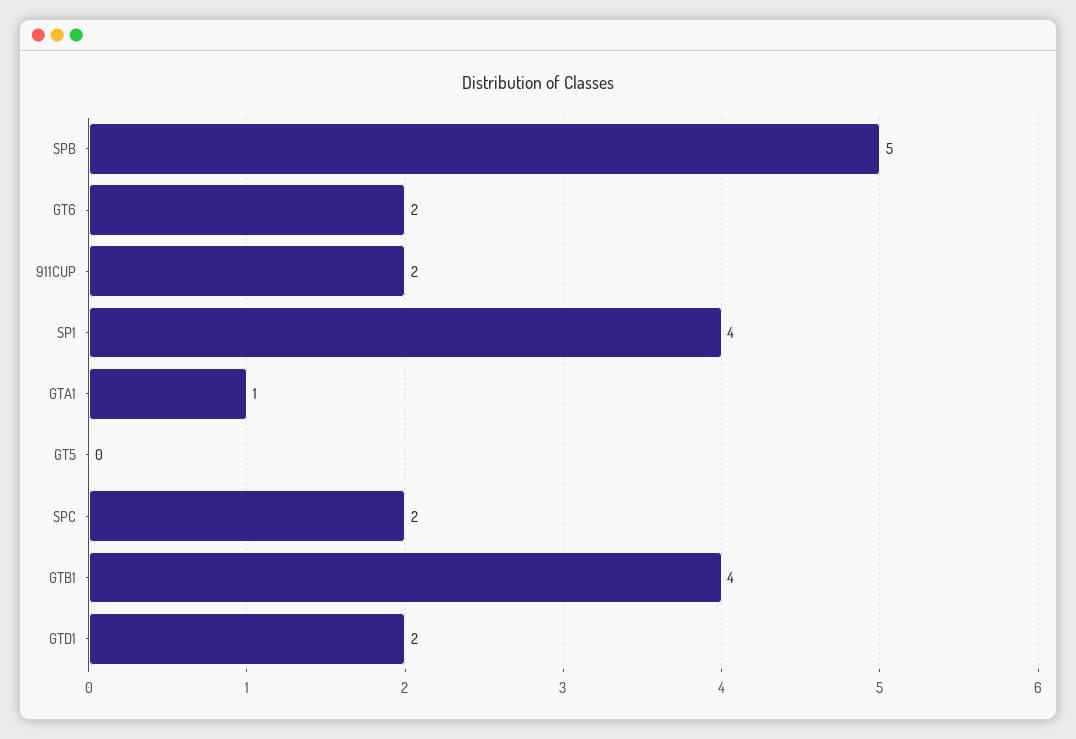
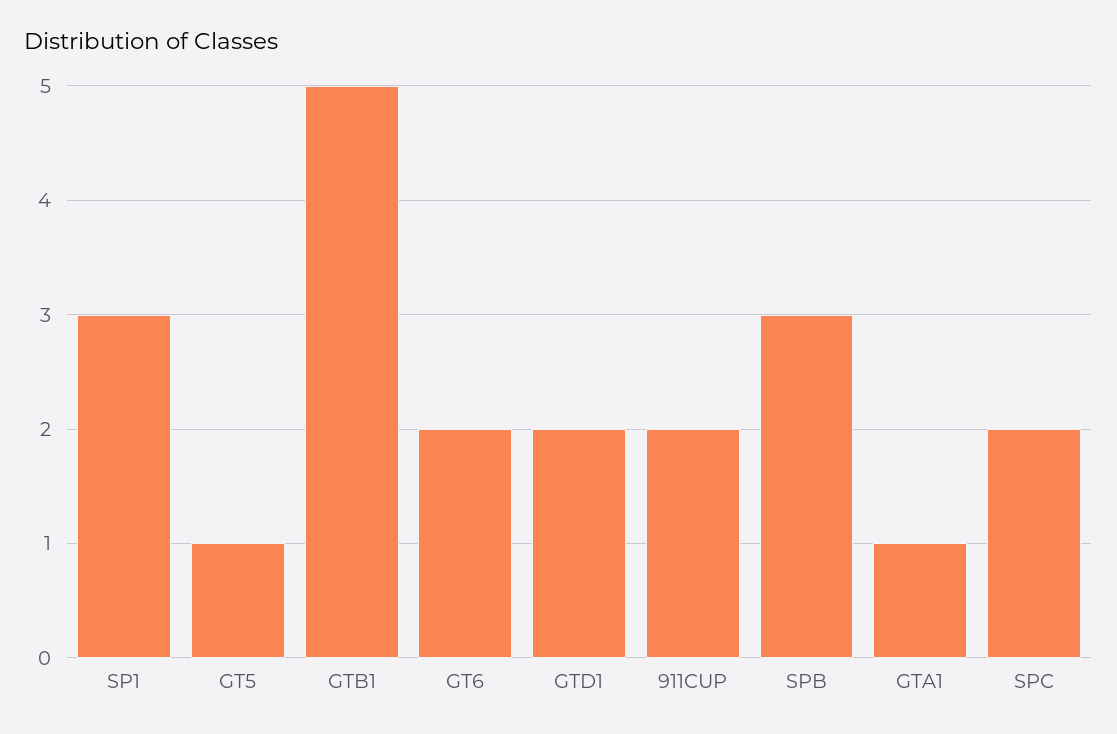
  {
-   "SPB": 5,
+   "SPB": 3,
    "GT6": 2,
    "911CUP": 2,
-   "SP1": 4,
+   "SP1": 3,
    "GTA1": 1,
-   "GT5": 0,
+   "GT5": 1,
    "SPC": 2,
-   "GTB1": 4,
+   "GTB1": 5,
    "GTD1": 2
  }

